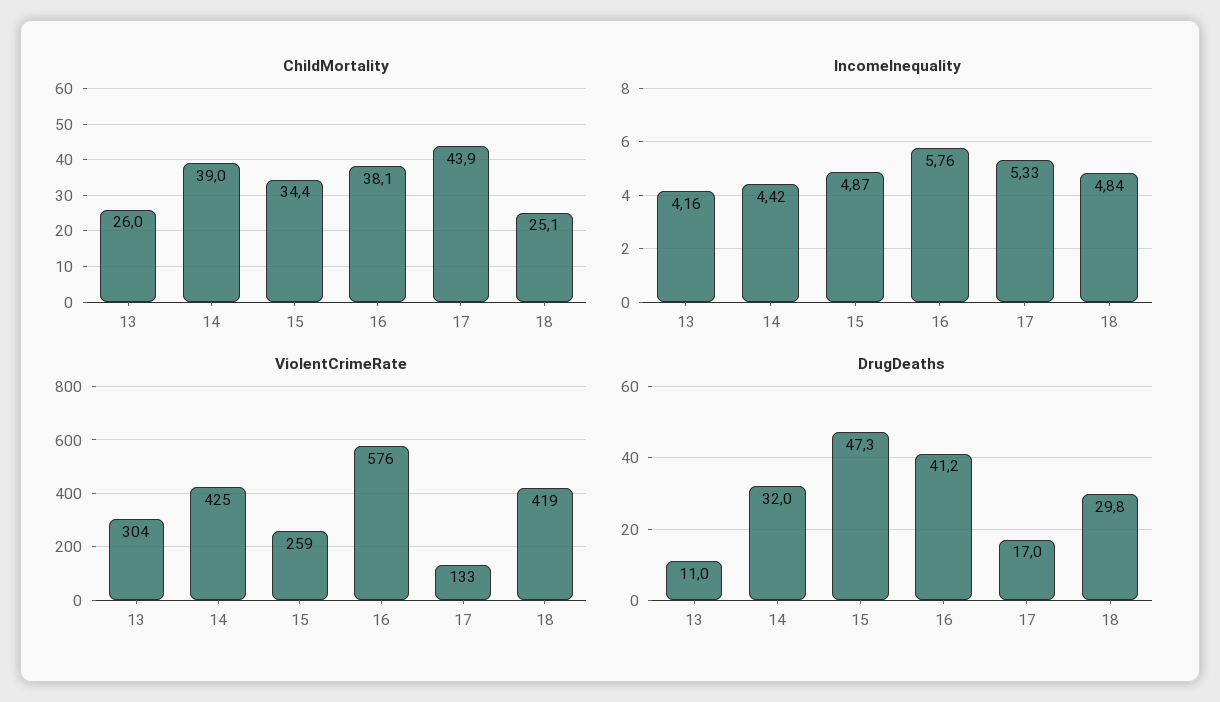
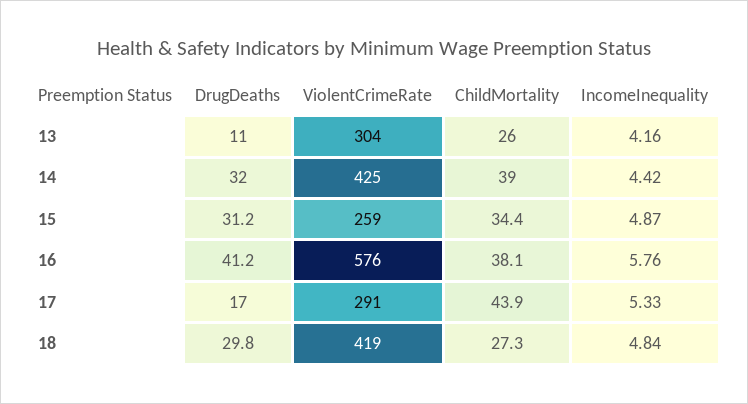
  {
    "ChildMortality": {
      "13": 26,
      "14": 39,
      "15": 34.4,
      "16": 38.1,
      "17": 43.9,
-     "18": 25.1
+     "18": 27.3
    },
    "IncomeInequality": {
      "13": 4.16,
      "14": 4.42,
      "15": 4.87,
      "16": 5.76,
      "17": 5.33,
      "18": 4.84
    },
    "ViolentCrimeRate": {
      "13": 304,
      "14": 425,
      "15": 259,
      "16": 576,
-     "17": 133,
+     "17": 291,
      "18": 419
    },
    "DrugDeaths": {
      "13": 11,
      "14": 32,
-     "15": 47.3,
+     "15": 31.2,
      "16": 41.2,
      "17": 17,
      "18": 29.8
    }
  }

